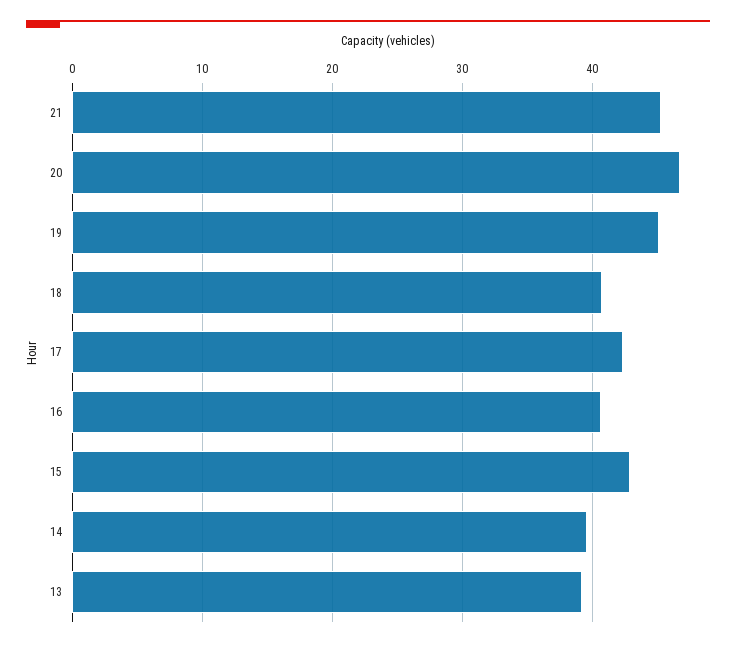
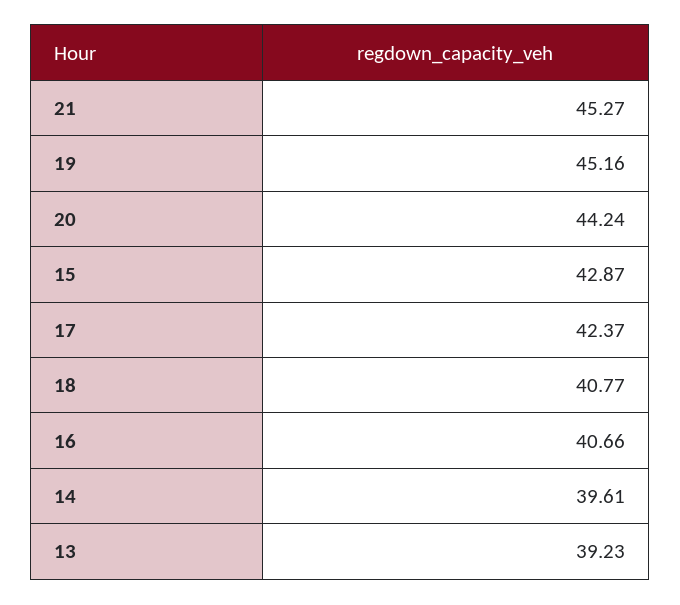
  {
    "21": 45.27,
-   "20": 47,
+   "20": 44.24,
    "19": 45.16,
    "18": 40.77,
    "17": 42.37,
    "16": 40.66,
    "15": 42.87,
    "14": 39.61,
    "13": 39.23
  }

